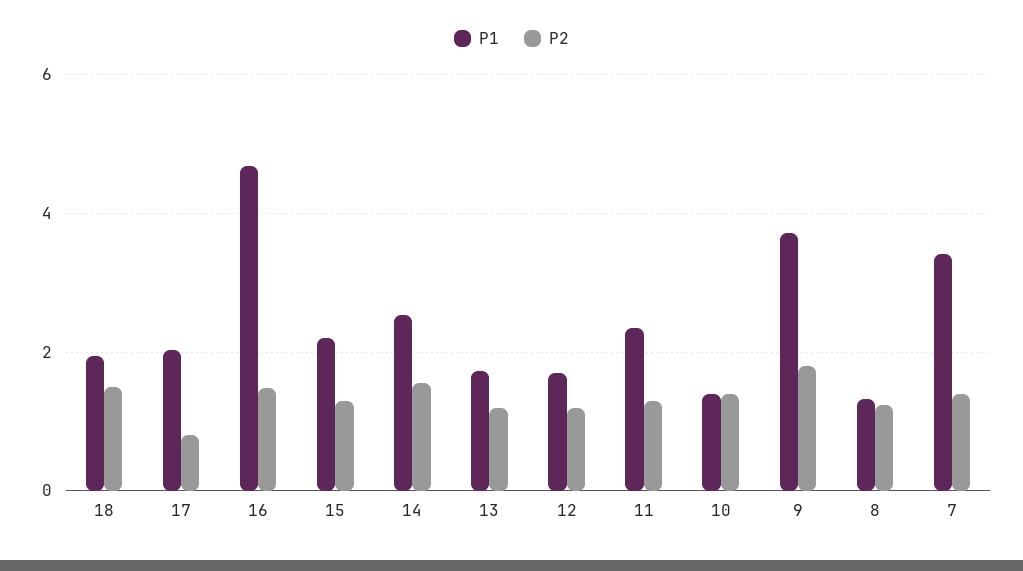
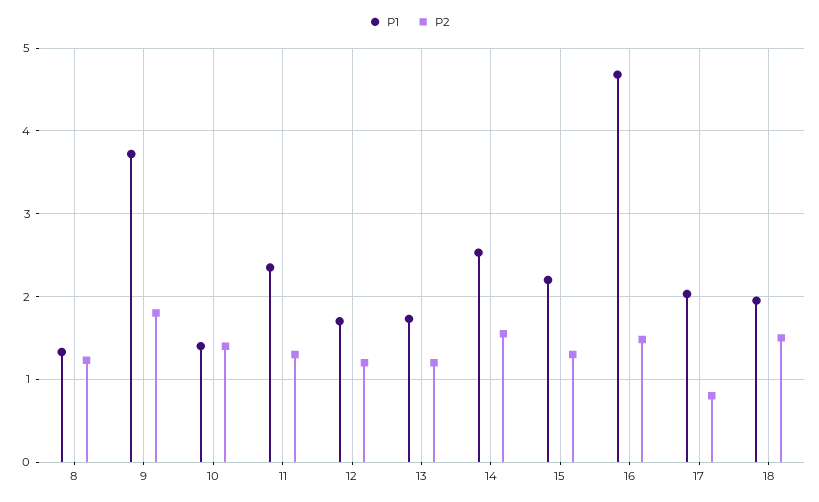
  {
    "P1": {
      "18": 2,
      "17": 2,
      "16": 4.7,
      "15": 2.2,
      "14": 2.5,
      "13": 1.7,
      "12": 1.7,
      "11": 2.4,
      "10": 1.4,
      "9": 3.7,
-     "8": 1.3,
+     "8": 1.3
-     "7": 3.4
    },
    "P2": {
      "18": 1.5,
      "17": 0.8,
      "16": 1.5,
      "15": 1.3,
      "14": 1.6,
      "13": 1.2,
      "12": 1.2,
      "11": 1.3,
      "10": 1.4,
      "9": 1.8,
-     "8": 1.2,
+     "8": 1.2
-     "7": 1.4
    }
  }

